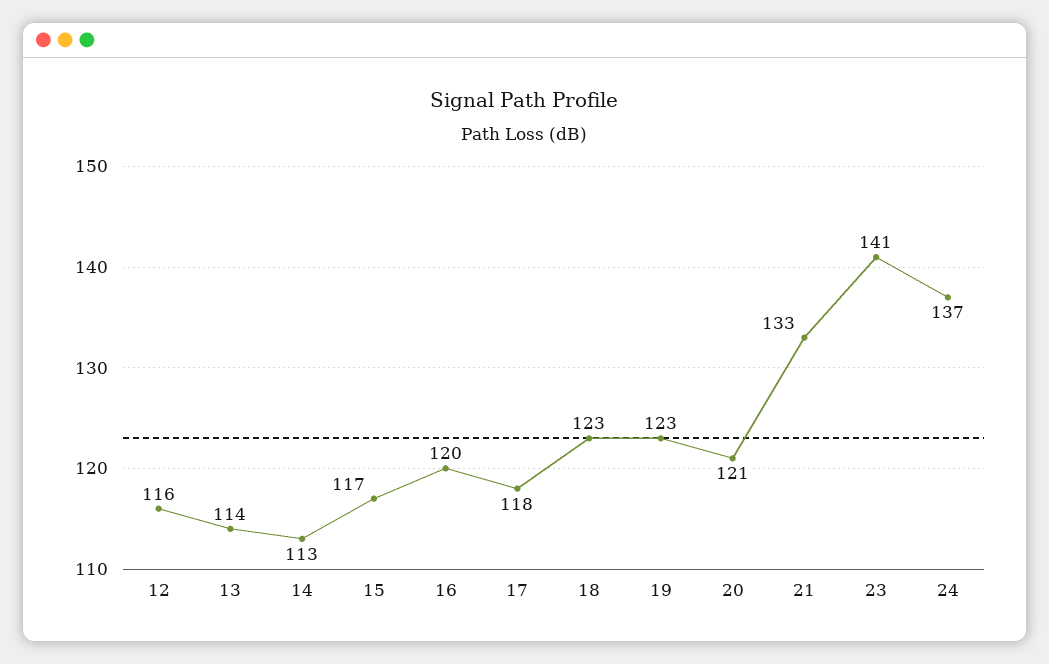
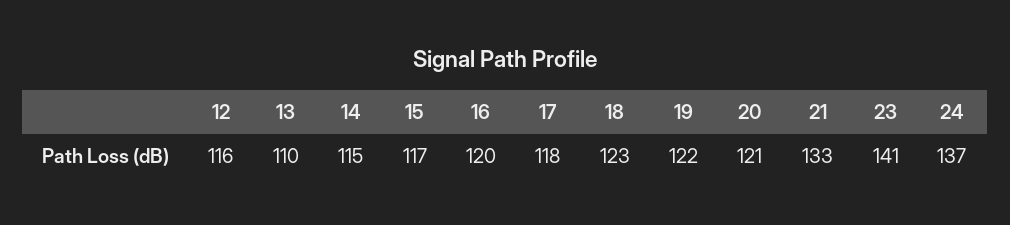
  {
    "12": 116,
-   "13": 114,
+   "13": 110,
-   "14": 113,
+   "14": 115,
    "15": 117,
    "16": 120,
    "17": 118,
    "18": 123,
-   "19": 123,
+   "19": 122,
    "20": 121,
    "21": 133,
    "23": 141,
    "24": 137
  }

